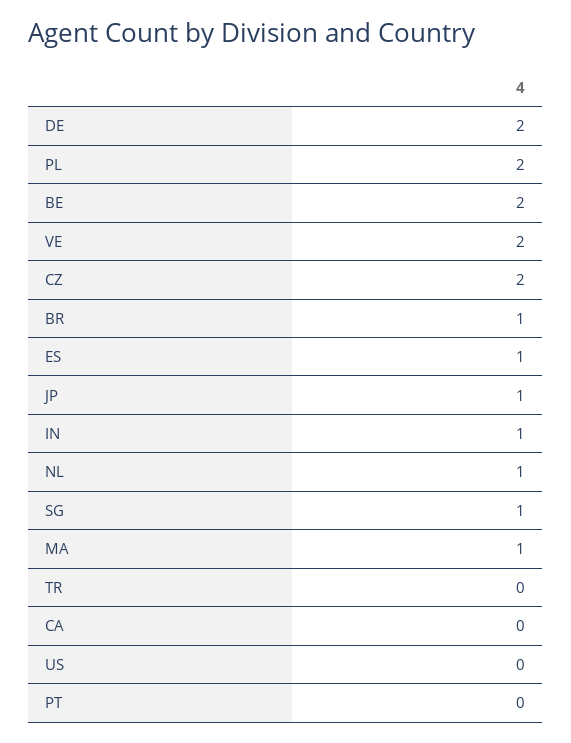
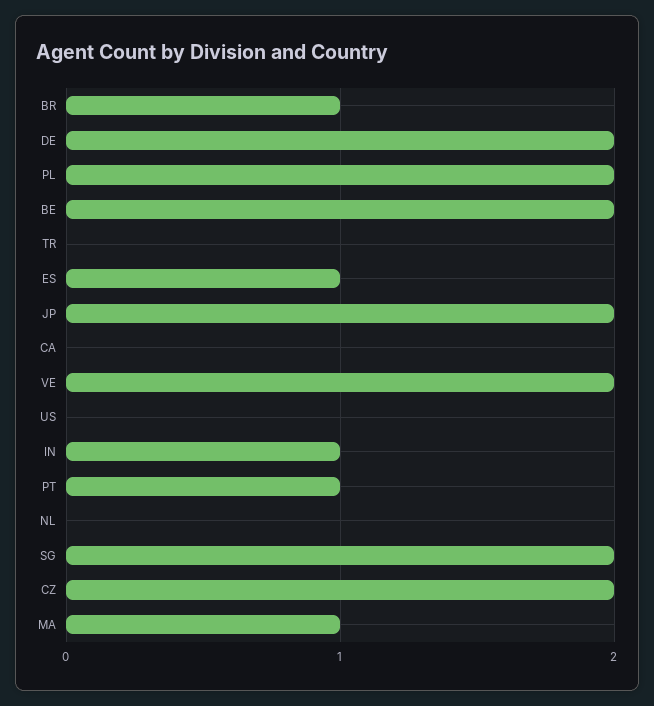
  {
    "DE": 2,
    "PL": 2,
    "BE": 2,
    "VE": 2,
    "CZ": 2,
    "BR": 1,
    "ES": 1,
-   "JP": 1,
+   "JP": 2,
    "IN": 1,
-   "NL": 1,
+   "NL": 0,
-   "SG": 1,
+   "SG": 2,
    "MA": 1,
    "TR": 0,
    "CA": 0,
    "US": 0,
-   "PT": 0
+   "PT": 1
  }

